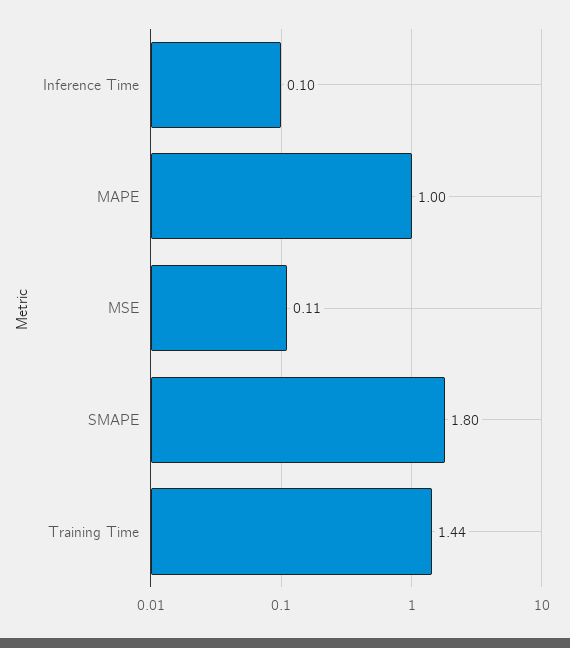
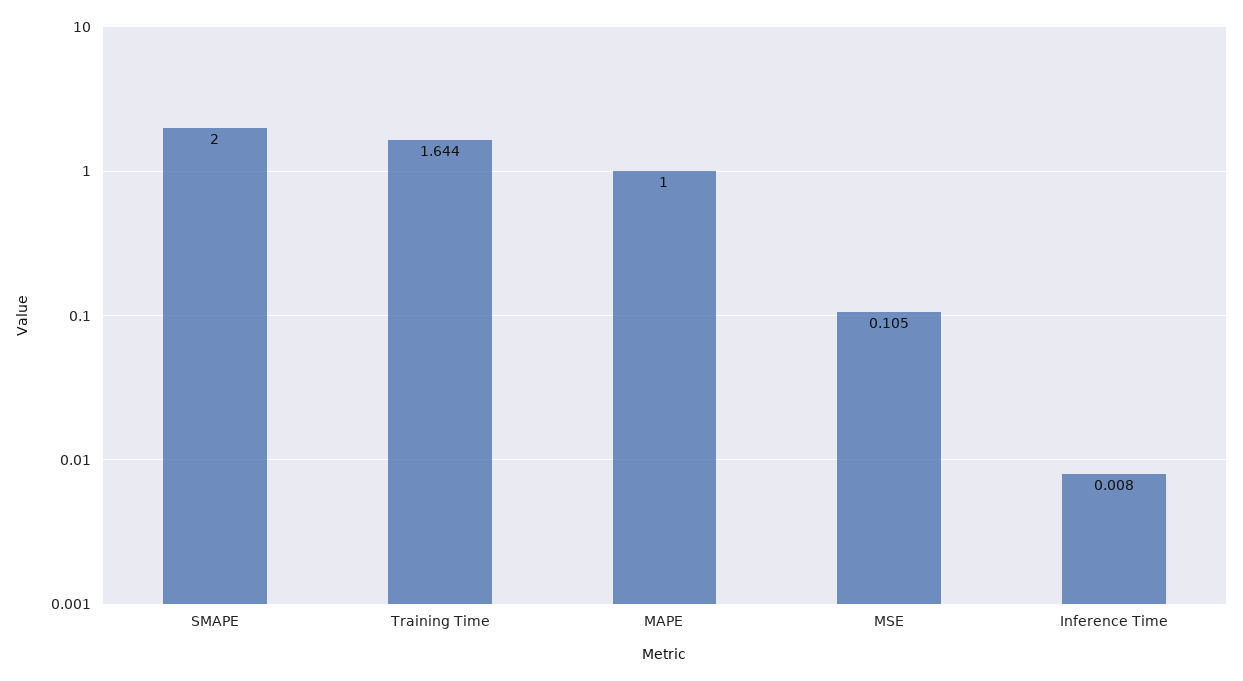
  {
-   "Inference Time": 0.1,
+   "Inference Time": 0.008,
    "MAPE": 1,
    "MSE": 0.105,
-   "SMAPE": 1.8,
+   "SMAPE": 2,
-   "Training Time": 1.44
+   "Training Time": 1.644
  }

